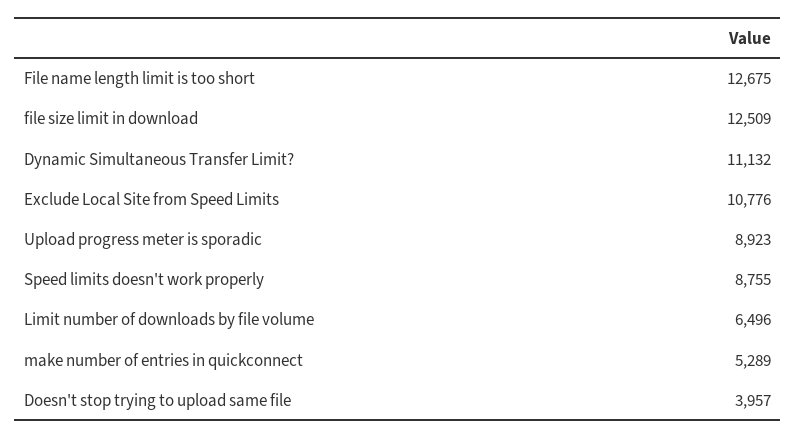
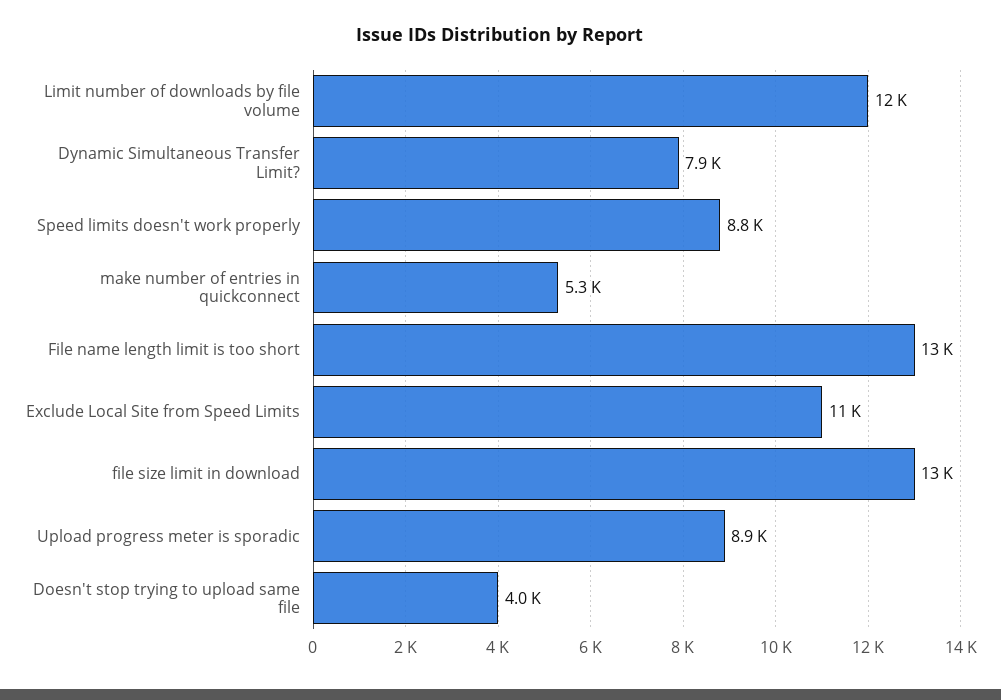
  {
    "File name length limit is too short": 12675,
    "file size limit in download": 12509,
-   "Dynamic Simultaneous Transfer Limit?": 11132,
+   "Dynamic Simultaneous Transfer Limit?": 7900,
    "Exclude Local Site from Speed Limits": 10776,
    "Upload progress meter is sporadic": 8923,
    "Speed limits doesn't work properly": 8755,
-   "Limit number of downloads by file volume": 6496,
+   "Limit number of downloads by file volume": 12000,
    "make number of entries in quickconnect": 5289,
    "Doesn't stop trying to upload same file": 3957
  }

